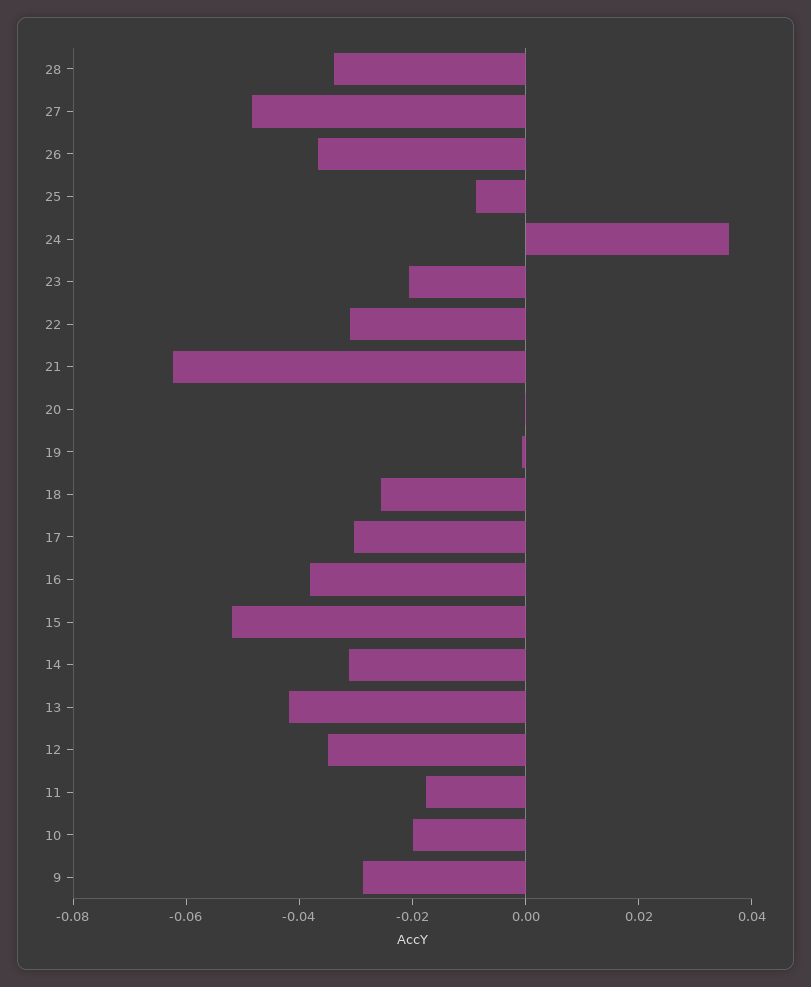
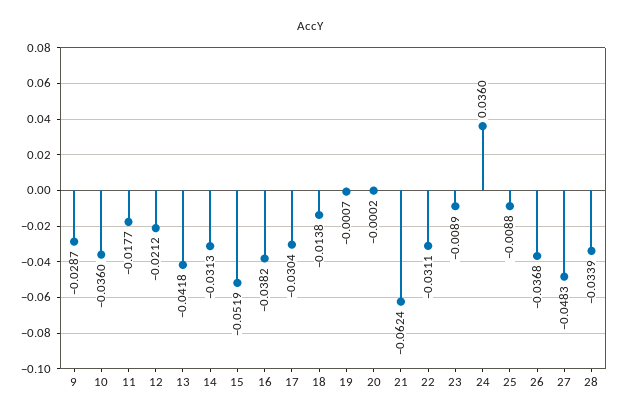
  {
    "28": -0.0339,
    "27": -0.0483,
    "26": -0.0368,
    "25": -0.0088,
    "24": 0.036,
-   "23": -0.02,
+   "23": -0.0089,
    "22": -0.0311,
    "21": -0.0624,
    "20": -0.0002,
    "19": -0.0007,
-   "18": -0.025,
+   "18": -0.0138,
    "17": -0.0304,
    "16": -0.0382,
    "15": -0.0519,
    "14": -0.0313,
    "13": -0.0418,
-   "12": -0.035,
+   "12": -0.0212,
    "11": -0.0177,
-   "10": -0.02,
+   "10": -0.036,
    "9": -0.0287
  }

